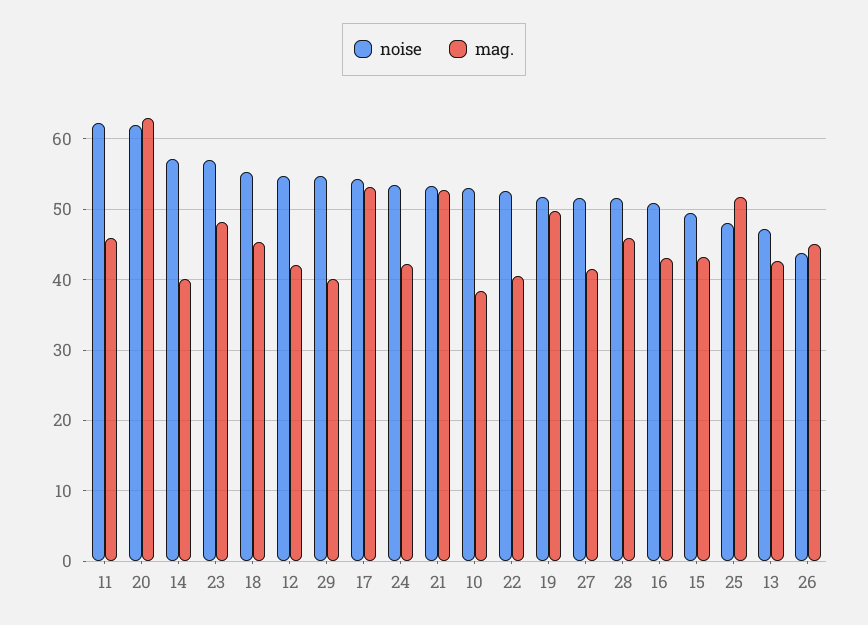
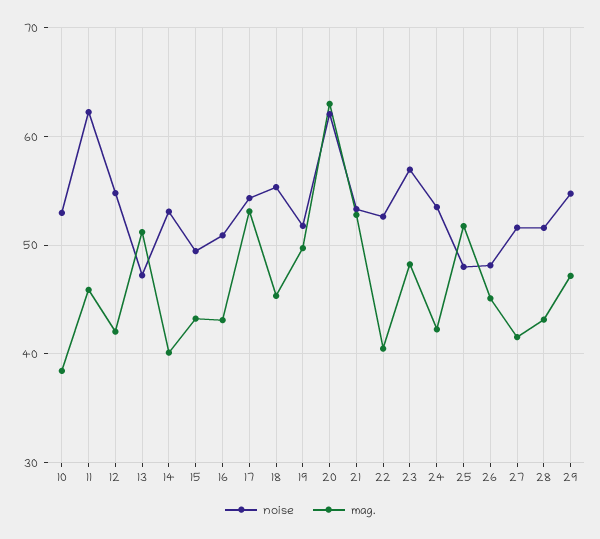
  {
    "noise": {
      "11": 62,
      "20": 62,
-     "14": 57,
+     "14": 53,
      "23": 57,
      "18": 55,
      "12": 55,
      "29": 55,
      "17": 54,
      "24": 53,
      "21": 53,
      "10": 53,
      "22": 53,
      "19": 52,
      "27": 52,
      "28": 52,
      "16": 51,
      "15": 49,
      "25": 48,
      "13": 47,
-     "26": 44
+     "26": 48
    },
    "mag.": {
      "11": 46,
      "20": 63,
      "14": 40,
      "23": 48,
      "18": 45,
      "12": 42,
-     "29": 40,
+     "29": 47,
      "17": 53,
      "24": 42,
      "21": 53,
      "10": 38,
      "22": 40,
      "19": 50,
      "27": 42,
-     "28": 46,
+     "28": 43,
      "16": 43,
      "15": 43,
      "25": 52,
-     "13": 43,
+     "13": 51,
      "26": 45
    }
  }

